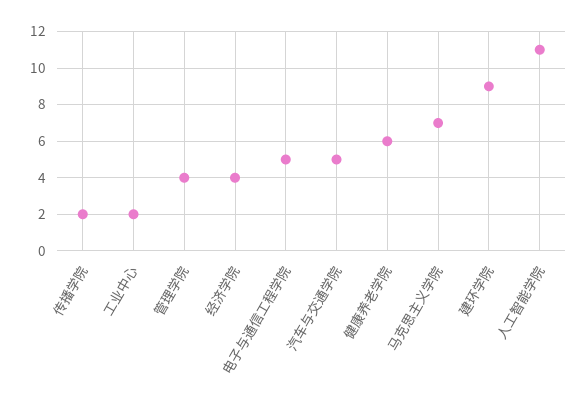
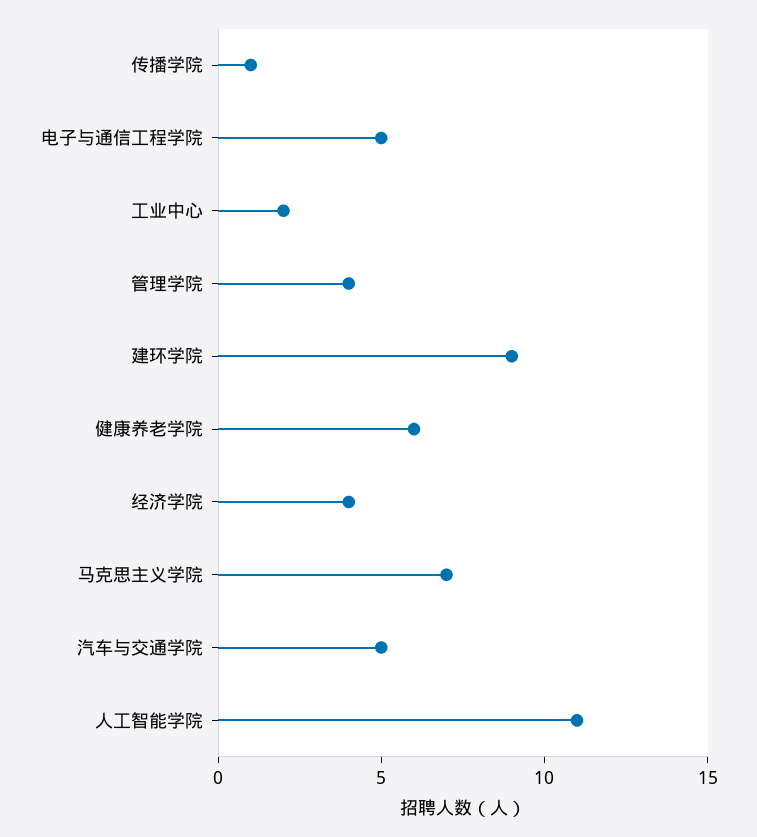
  {
-   "传播学院": 2,
+   "传播学院": 1,
    "工业中心": 2,
    "管理学院": 4,
    "经济学院": 4,
    "电子与通信工程学院": 5,
    "汽车与交通学院": 5,
    "健康养老学院": 6,
    "马克思主义学院": 7,
    "建环学院": 9,
    "人工智能学院": 11
  }

